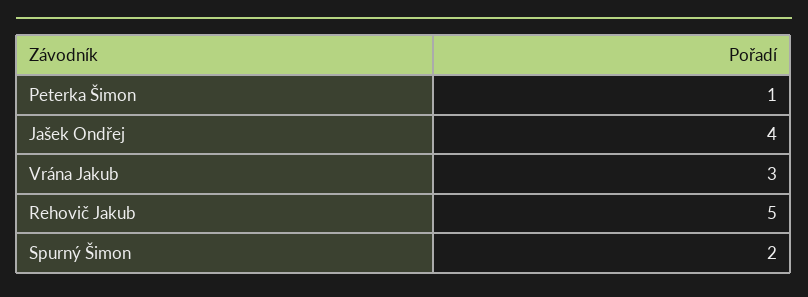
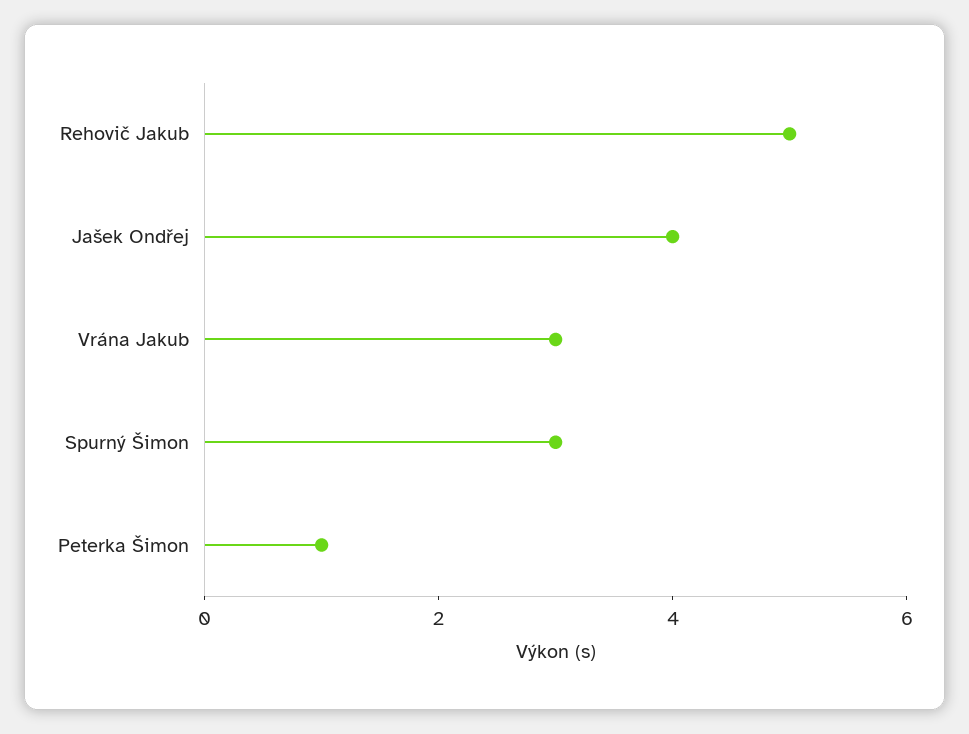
  {
    "Peterka Šimon": 1,
    "Jašek Ondřej": 4,
    "Vrána Jakub": 3,
    "Rehovič Jakub": 5,
-   "Spurný Šimon": 2
+   "Spurný Šimon": 3
  }

